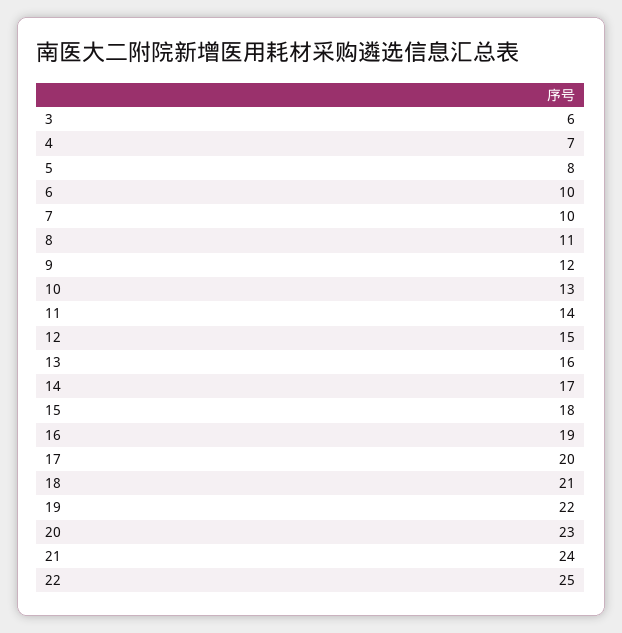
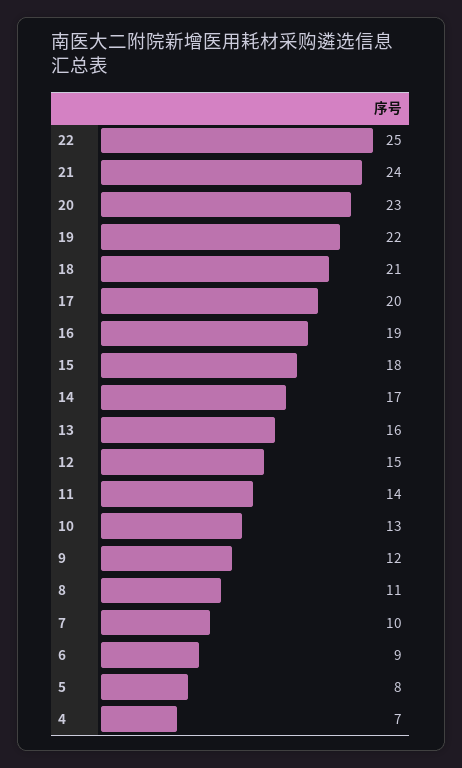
  {
-   "3": 6,
    "4": 7,
    "5": 8,
-   "6": 10,
+   "6": 9,
    "7": 10,
    "8": 11,
    "9": 12,
    "10": 13,
    "11": 14,
    "12": 15,
    "13": 16,
    "14": 17,
    "15": 18,
    "16": 19,
    "17": 20,
    "18": 21,
    "19": 22,
    "20": 23,
    "21": 24,
    "22": 25
  }

